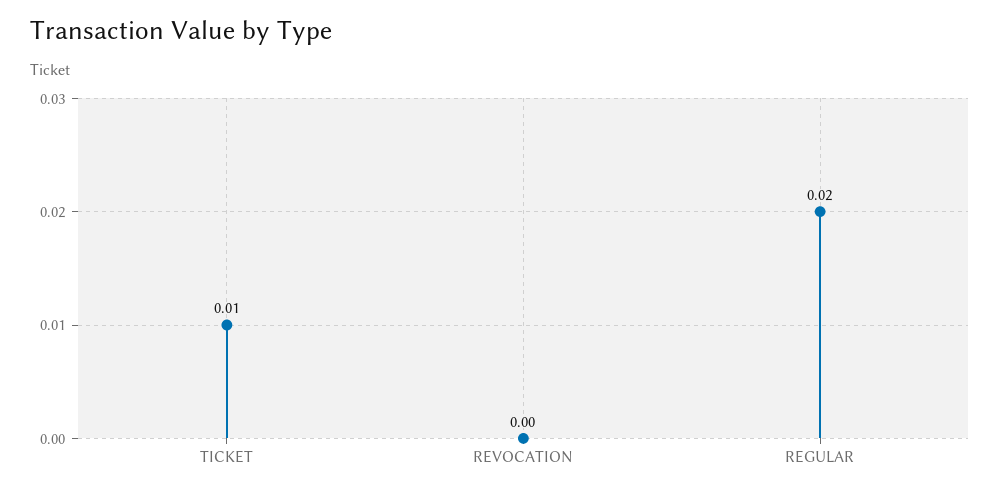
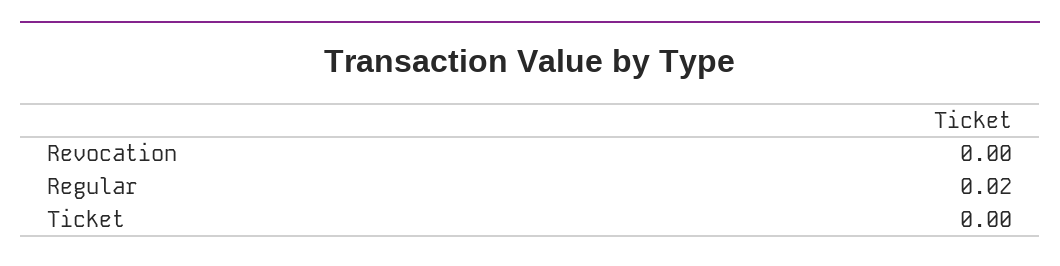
  {
-   "TICKET": 0.01,
+   "TICKET": 0,
    "REVOCATION": 0,
    "REGULAR": 0.02
  }

